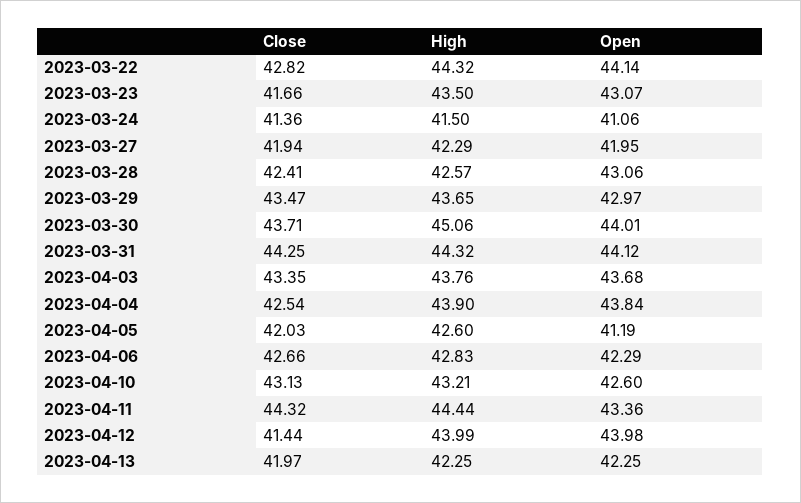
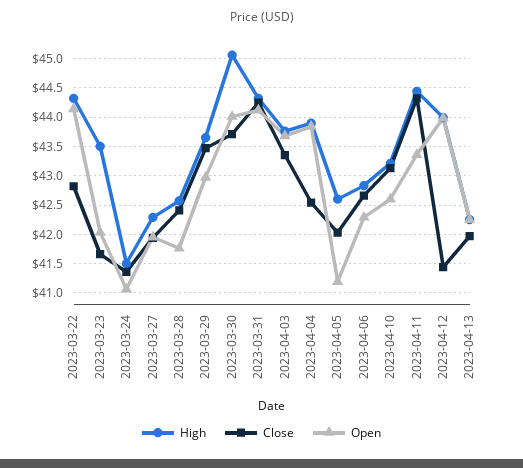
  {
    "Close": {
      "2023-03-22": 42.82,
      "2023-03-23": 41.66,
      "2023-03-24": 41.36,
      "2023-03-27": 41.94,
      "2023-03-28": 42.41,
      "2023-03-29": 43.47,
      "2023-03-30": 43.71,
      "2023-03-31": 44.25,
      "2023-04-03": 43.35,
      "2023-04-04": 42.54,
      "2023-04-05": 42.03,
      "2023-04-06": 42.66,
      "2023-04-10": 43.13,
      "2023-04-11": 44.32,
      "2023-04-12": 41.44,
      "2023-04-13": 41.97
    },
    "High": {
      "2023-03-22": 44.32,
      "2023-03-23": 43.5,
      "2023-03-24": 41.5,
      "2023-03-27": 42.29,
      "2023-03-28": 42.57,
      "2023-03-29": 43.65,
      "2023-03-30": 45.06,
      "2023-03-31": 44.32,
      "2023-04-03": 43.76,
      "2023-04-04": 43.9,
      "2023-04-05": 42.6,
      "2023-04-06": 42.83,
      "2023-04-10": 43.21,
      "2023-04-11": 44.44,
      "2023-04-12": 43.99,
      "2023-04-13": 42.25
    },
    "Open": {
      "2023-03-22": 44.14,
-     "2023-03-23": 43.07,
+     "2023-03-23": 42,
      "2023-03-24": 41.06,
      "2023-03-27": 41.95,
-     "2023-03-28": 43.06,
+     "2023-03-28": 41.75,
      "2023-03-29": 42.97,
      "2023-03-30": 44.01,
      "2023-03-31": 44.12,
      "2023-04-03": 43.68,
      "2023-04-04": 43.84,
      "2023-04-05": 41.19,
      "2023-04-06": 42.29,
      "2023-04-10": 42.6,
      "2023-04-11": 43.36,
      "2023-04-12": 43.98,
      "2023-04-13": 42.25
    }
  }

